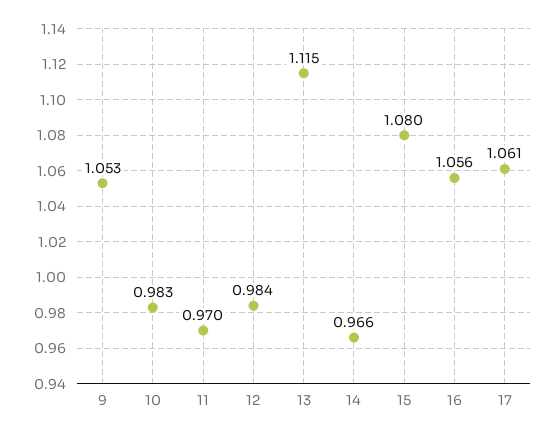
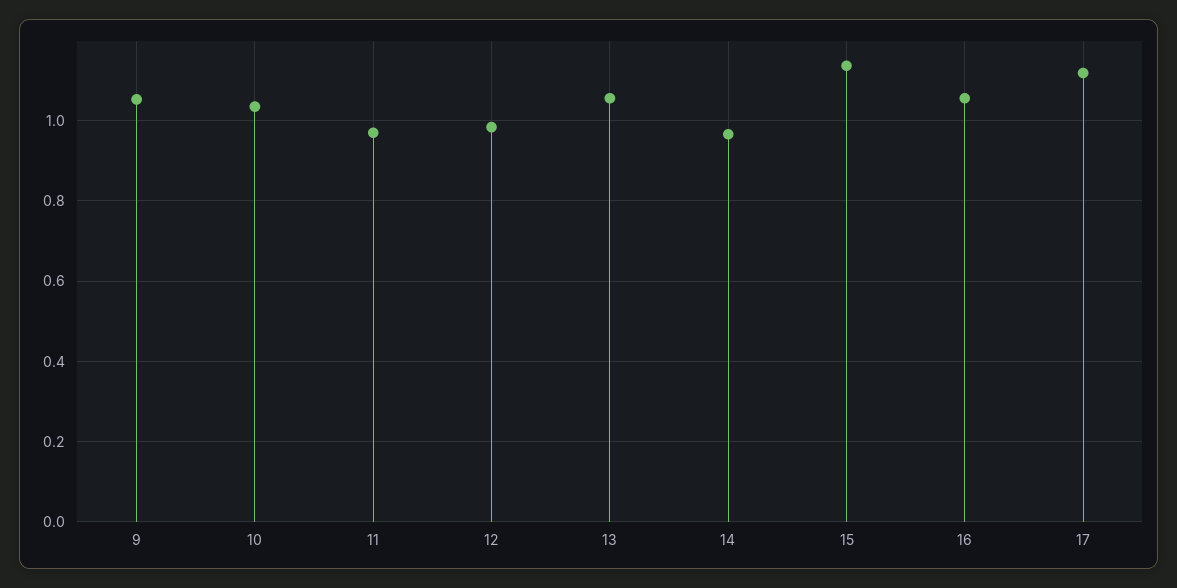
  {
    "9": 1.053,
-   "10": 0.983,
+   "10": 1.04,
    "11": 0.97,
    "12": 0.984,
-   "13": 1.115,
+   "13": 1.06,
    "14": 0.966,
-   "15": 1.08,
+   "15": 1.14,
    "16": 1.056,
-   "17": 1.061
+   "17": 1.12
  }

